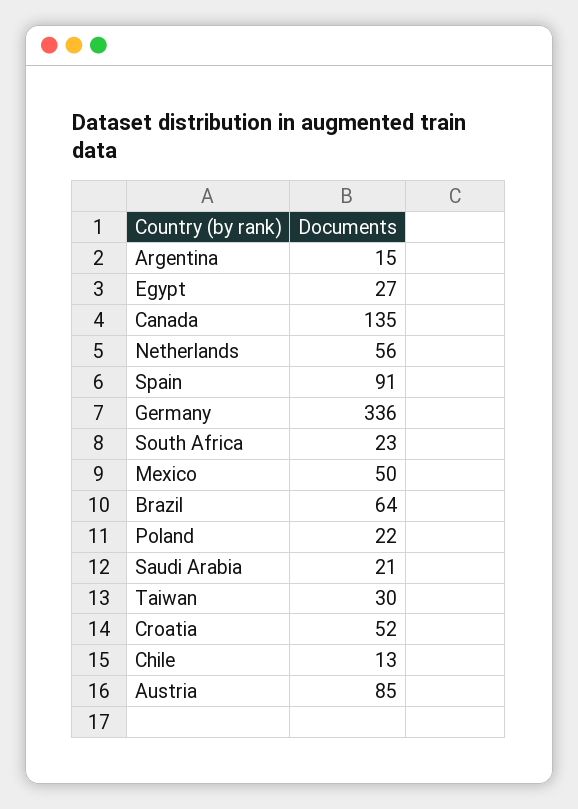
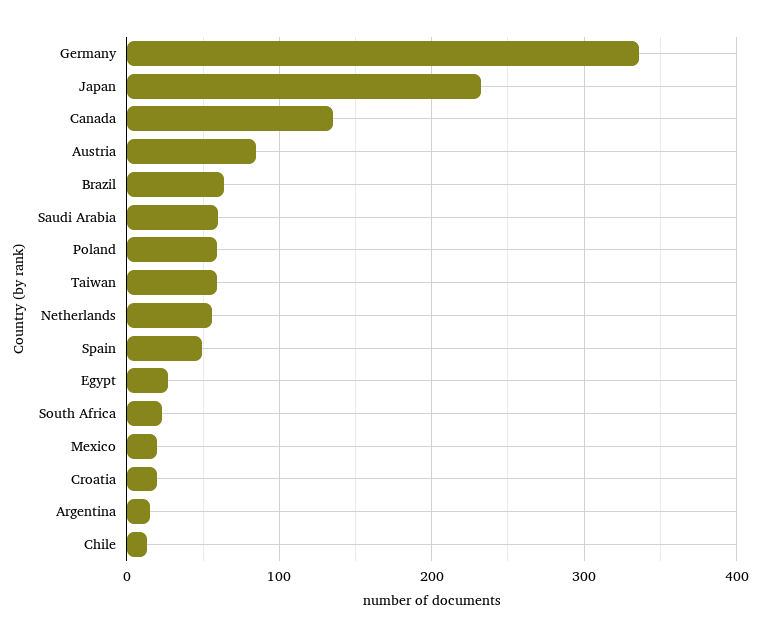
  {
    "Argentina": 15,
    "Egypt": 27,
    "Canada": 135,
    "Netherlands": 56,
-   "Spain": 91,
+   "Spain": 50,
    "Germany": 336,
    "South Africa": 23,
-   "Mexico": 50,
+   "Mexico": 20,
    "Brazil": 64,
-   "Poland": 22,
+   "Poland": 60,
-   "Saudi Arabia": 21,
+   "Saudi Arabia": 60,
-   "Taiwan": 30,
+   "Taiwan": 60,
-   "Croatia": 52,
+   "Croatia": 20,
    "Chile": 13,
-   "Austria": 85
+   "Austria": 85,
+   "Japan": 230
  }

